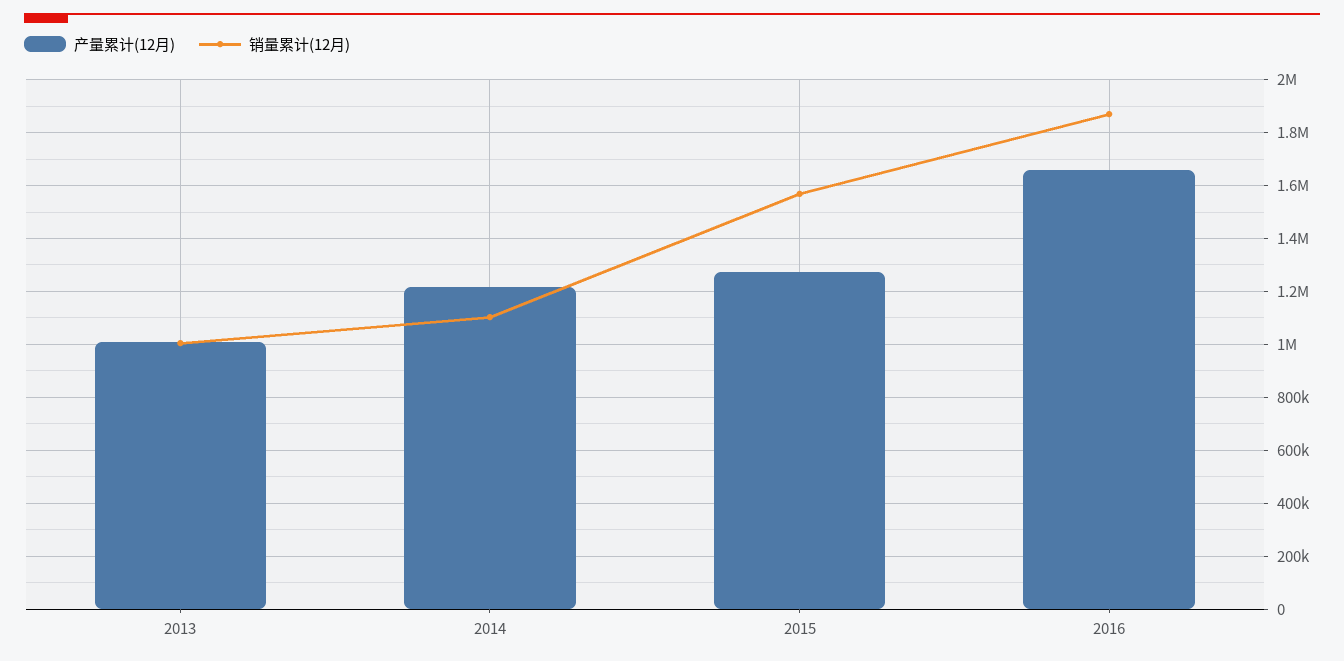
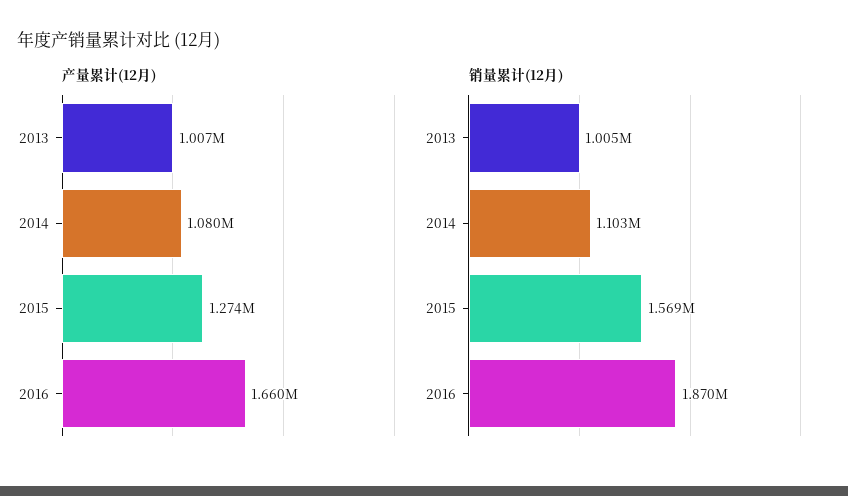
  {
    "产量累计(12月)": {
      "2013": 1007000,
-     "2014": 1225000,
+     "2014": 1080000,
      "2015": 1274000,
      "2016": 1660000
    },
    "销量累计(12月)": {
      "2013": 1005000,
      "2014": 1103000,
      "2015": 1569000,
      "2016": 1870000
    }
  }

